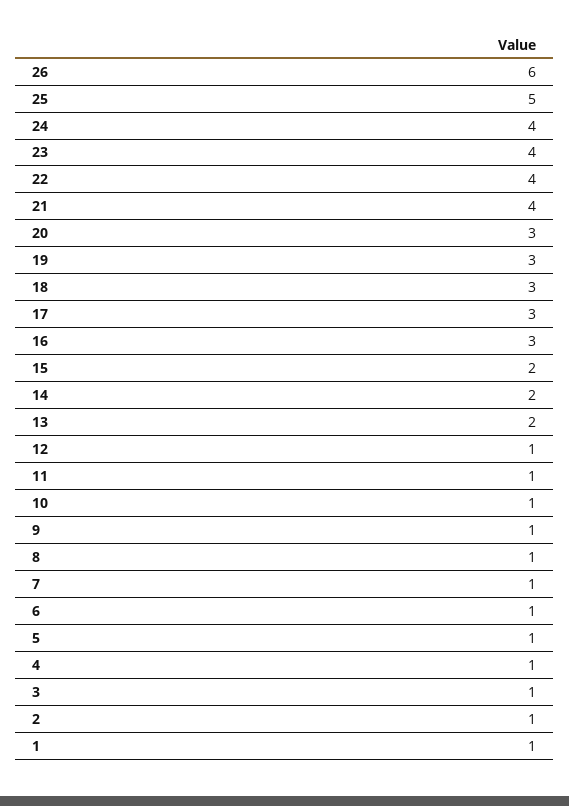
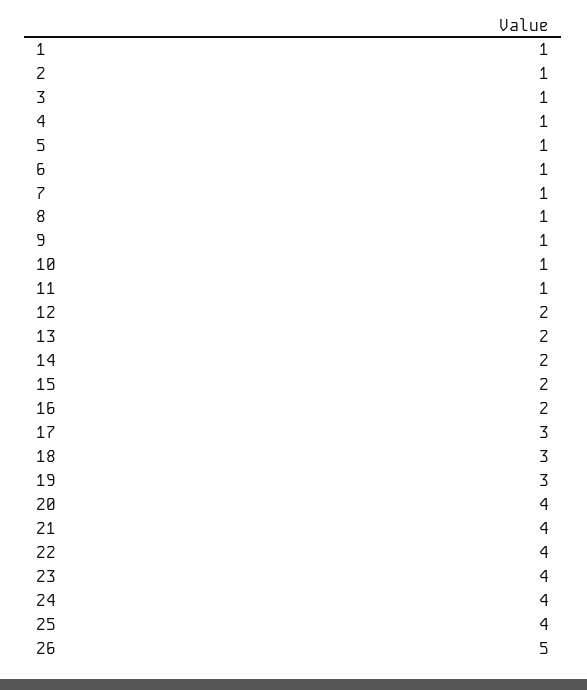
  {
-   "26": 6,
+   "26": 5,
-   "25": 5,
+   "25": 4,
    "24": 4,
    "23": 4,
    "22": 4,
    "21": 4,
-   "20": 3,
+   "20": 4,
    "19": 3,
    "18": 3,
    "17": 3,
-   "16": 3,
+   "16": 2,
    "15": 2,
    "14": 2,
    "13": 2,
-   "12": 1,
+   "12": 2,
    "11": 1,
    "10": 1,
    "9": 1,
    "8": 1,
    "7": 1,
    "6": 1,
    "5": 1,
    "4": 1,
    "3": 1,
    "2": 1,
    "1": 1
  }

